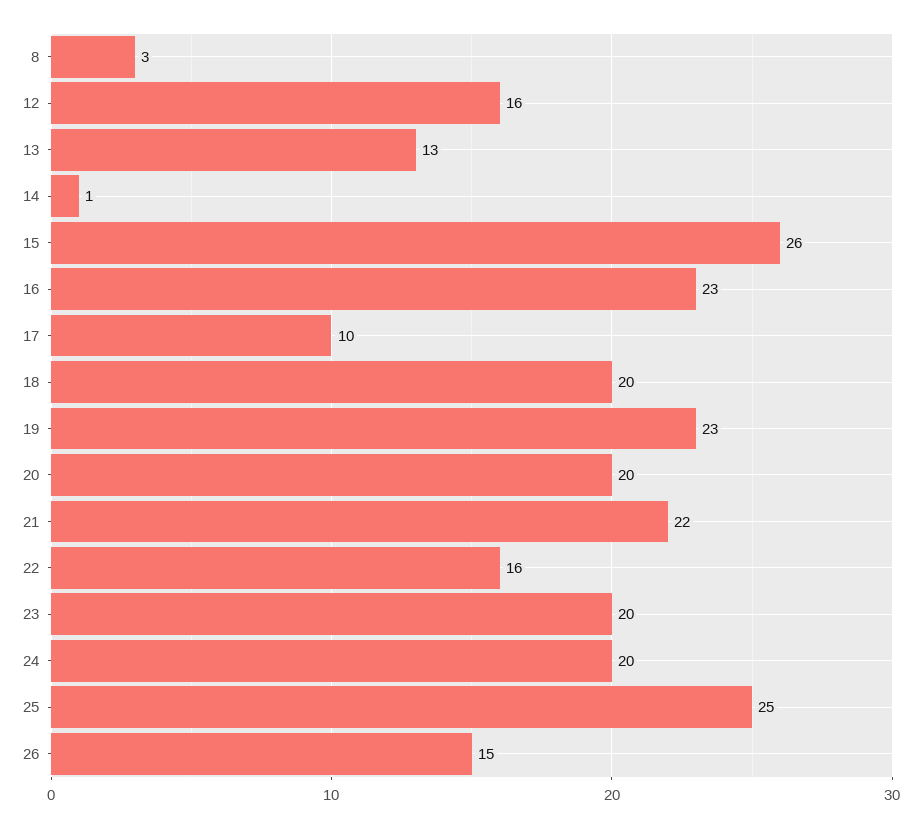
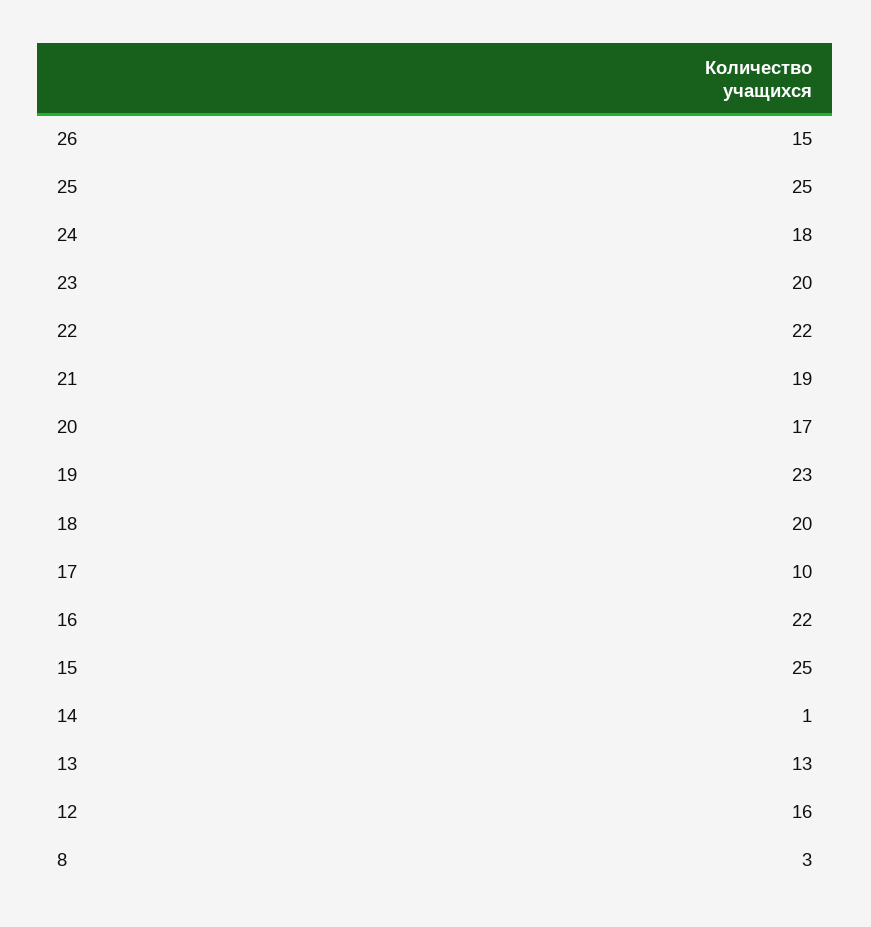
  {
    "8": 3,
    "12": 16,
    "13": 13,
    "14": 1,
-   "15": 26,
+   "15": 25,
-   "16": 23,
+   "16": 22,
    "17": 10,
    "18": 20,
    "19": 23,
-   "20": 20,
+   "20": 17,
-   "21": 22,
+   "21": 19,
-   "22": 16,
+   "22": 22,
    "23": 20,
-   "24": 20,
+   "24": 18,
    "25": 25,
    "26": 15
  }

